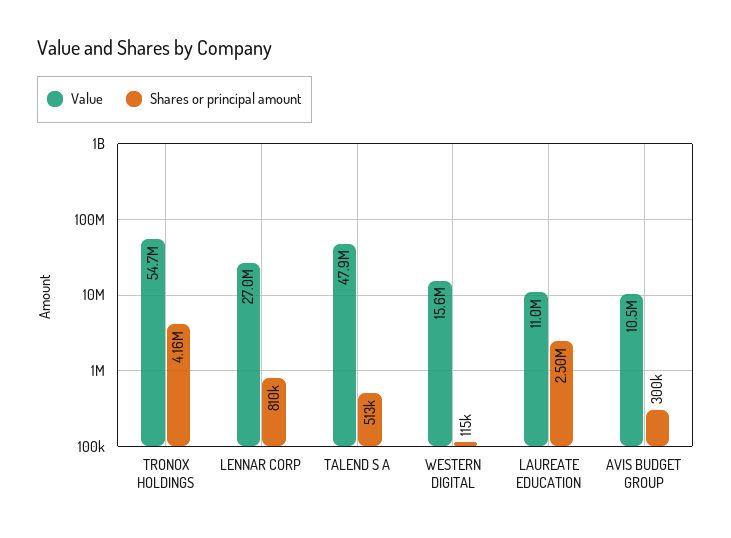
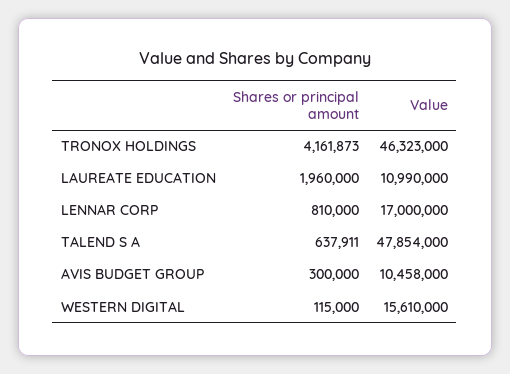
  {
    "Value": {
-     "TRONOX HOLDINGS": 54700000,
+     "TRONOX HOLDINGS": 46323000,
-     "LENNAR CORP": 27000000,
+     "LENNAR CORP": 17000000,
      "TALEND S A": 47854000,
      "WESTERN DIGITAL": 15610000,
      "LAUREATE EDUCATION": 10990000,
      "AVIS BUDGET GROUP": 10458000
    },
    "Shares or principal amount": {
      "TRONOX HOLDINGS": 4161873,
      "LENNAR CORP": 810000,
-     "TALEND S A": 513000,
+     "TALEND S A": 637911,
      "WESTERN DIGITAL": 115000,
-     "LAUREATE EDUCATION": 2500000,
+     "LAUREATE EDUCATION": 1960000,
      "AVIS BUDGET GROUP": 300000
    }
  }

